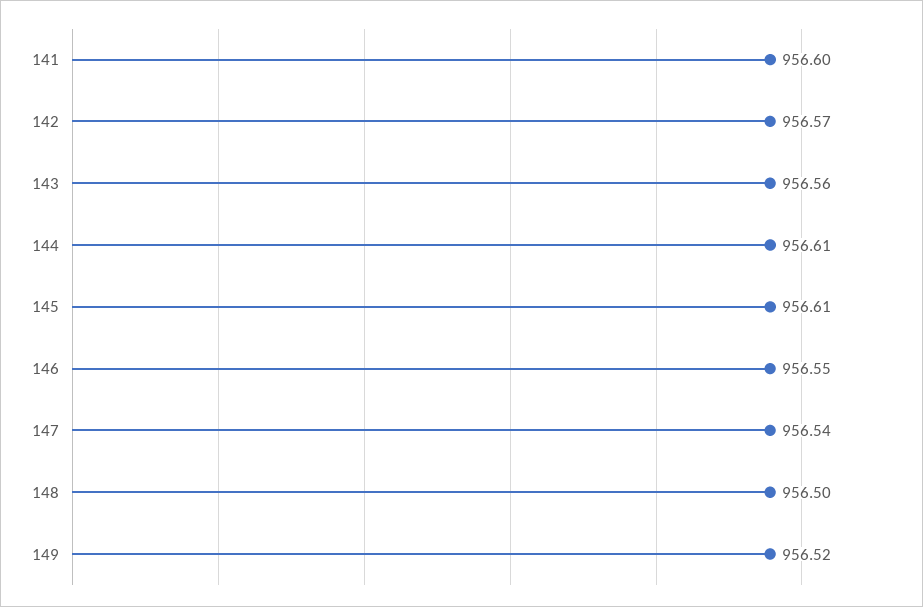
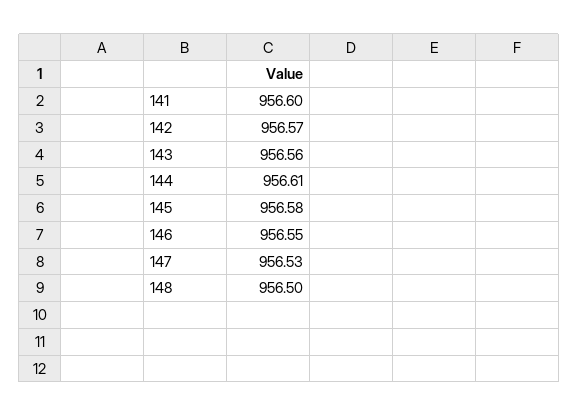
  {
    "141": 956.6,
    "142": 956.57,
    "143": 956.56,
    "144": 956.61,
-   "145": 956.61,
+   "145": 956.58,
    "146": 956.55,
-   "147": 956.54,
+   "147": 956.53,
-   "148": 956.5,
+   "148": 956.5
-   "149": 956.52
  }

